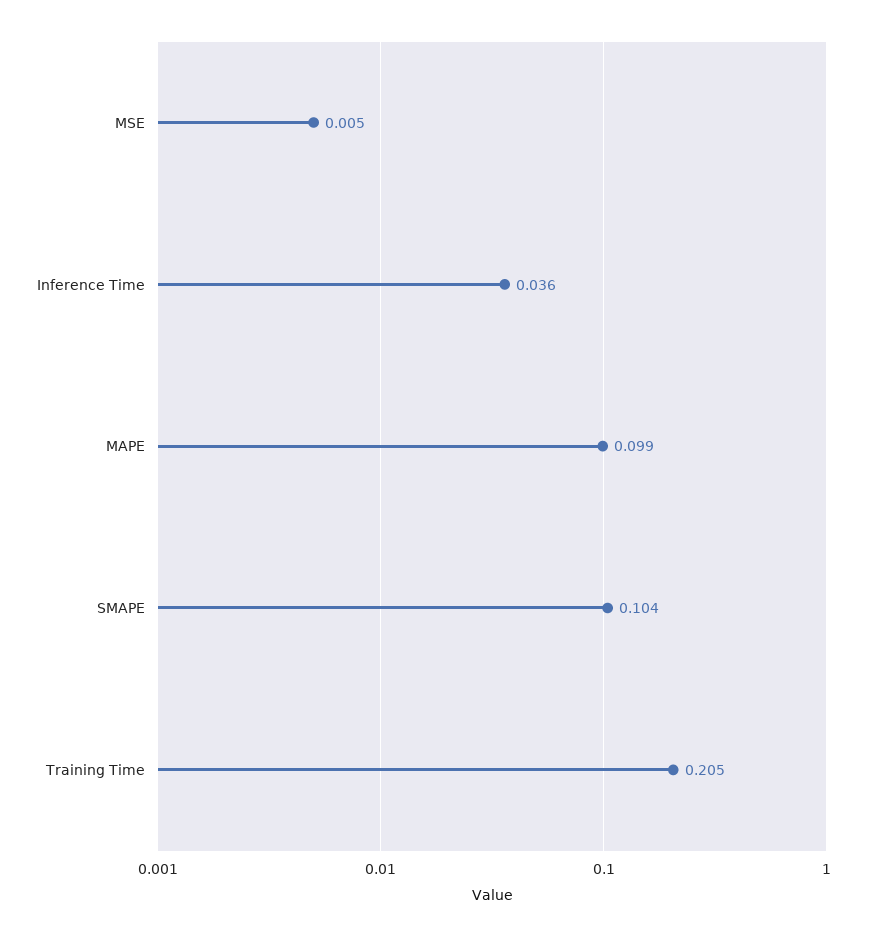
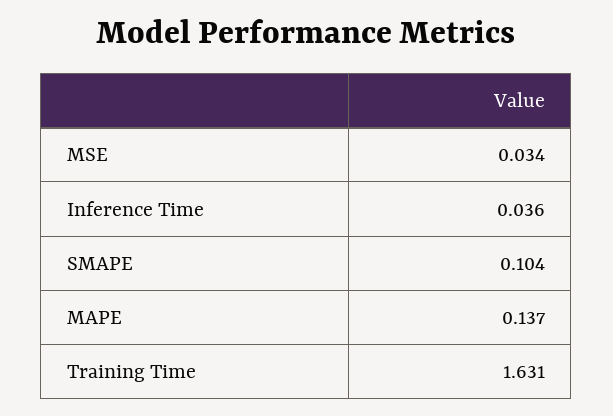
  {
-   "MSE": 0.005,
+   "MSE": 0.034,
    "Inference Time": 0.036,
-   "MAPE": 0.099,
+   "MAPE": 0.137,
    "SMAPE": 0.104,
-   "Training Time": 0.205
+   "Training Time": 1.631
  }

